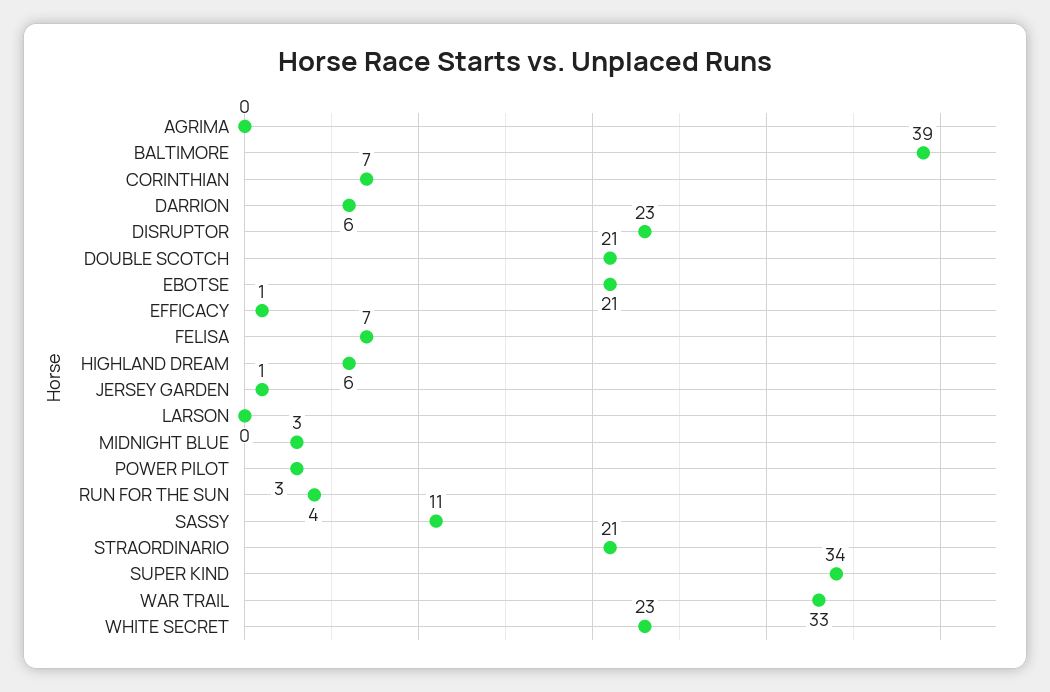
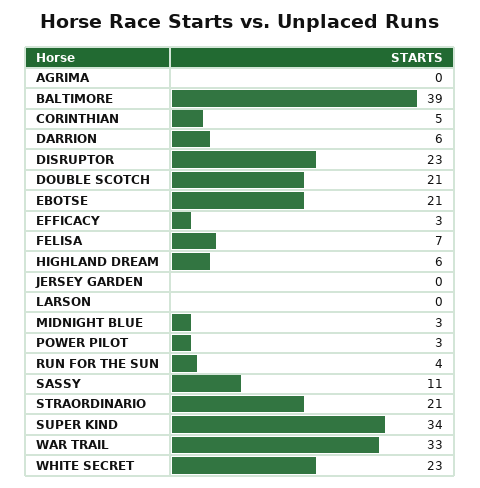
  {
    "AGRIMA": 0,
    "BALTIMORE": 39,
-   "CORINTHIAN": 7,
+   "CORINTHIAN": 5,
    "DARRION": 6,
    "DISRUPTOR": 23,
    "DOUBLE SCOTCH": 21,
    "EBOTSE": 21,
-   "EFFICACY": 1,
+   "EFFICACY": 3,
    "FELISA": 7,
    "HIGHLAND DREAM": 6,
-   "JERSEY GARDEN": 1,
+   "JERSEY GARDEN": 0,
    "LARSON": 0,
    "MIDNIGHT BLUE": 3,
    "POWER PILOT": 3,
    "RUN FOR THE SUN": 4,
    "SASSY": 11,
    "STRAORDINARIO": 21,
    "SUPER KIND": 34,
    "WAR TRAIL": 33,
    "WHITE SECRET": 23
  }

